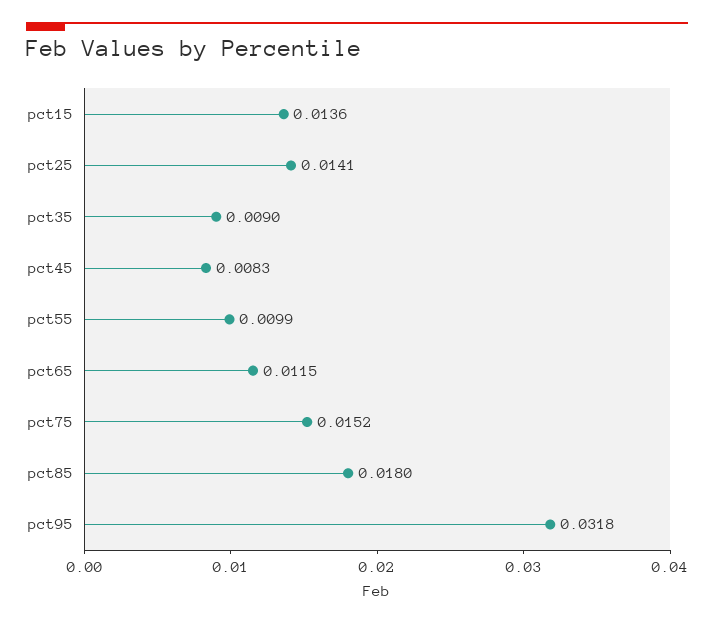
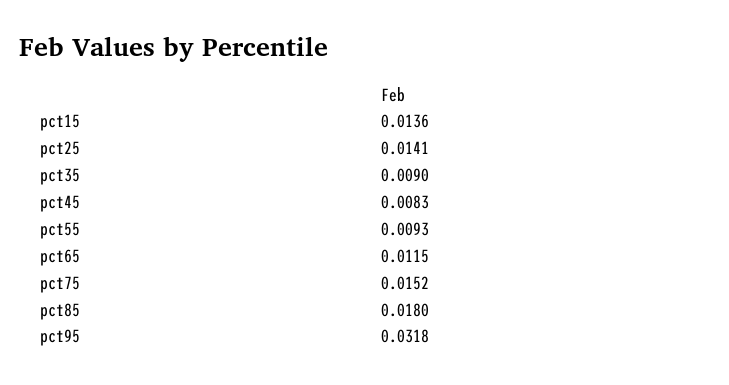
  {
    "pct15": 0.0136,
    "pct25": 0.0141,
    "pct35": 0.009,
    "pct45": 0.0083,
-   "pct55": 0.0099,
+   "pct55": 0.0093,
    "pct65": 0.0115,
    "pct75": 0.0152,
    "pct85": 0.018,
    "pct95": 0.0318
  }

